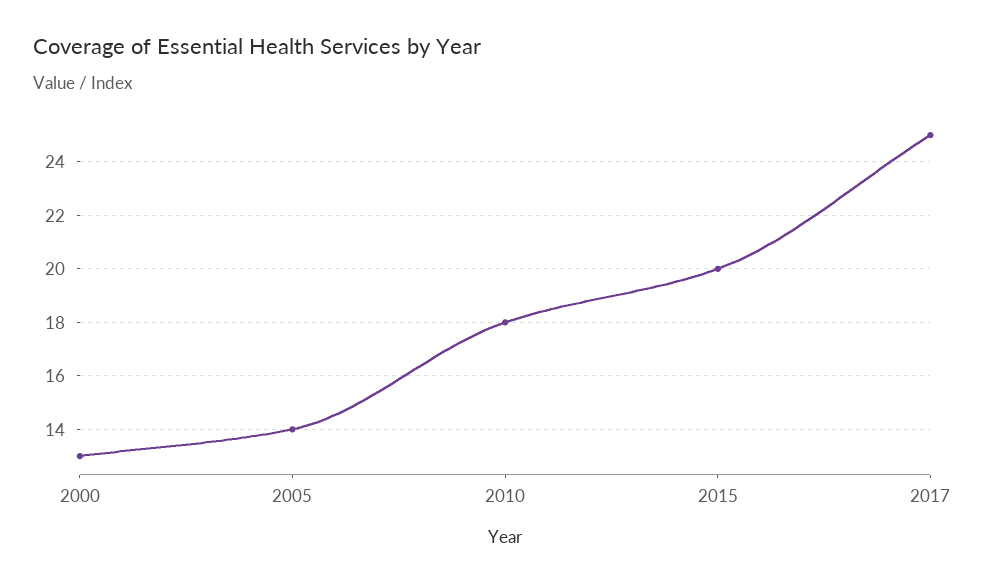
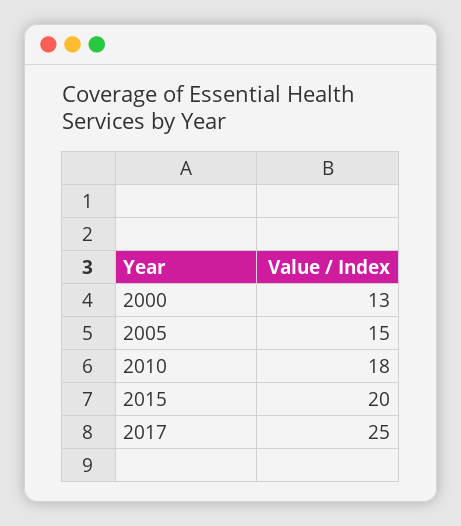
  {
    "2000": 13,
-   "2005": 14,
+   "2005": 15,
    "2010": 18,
    "2015": 20,
    "2017": 25
  }

